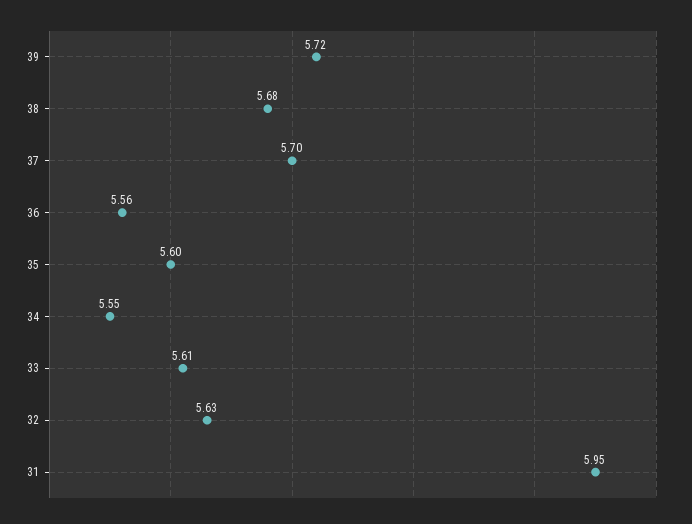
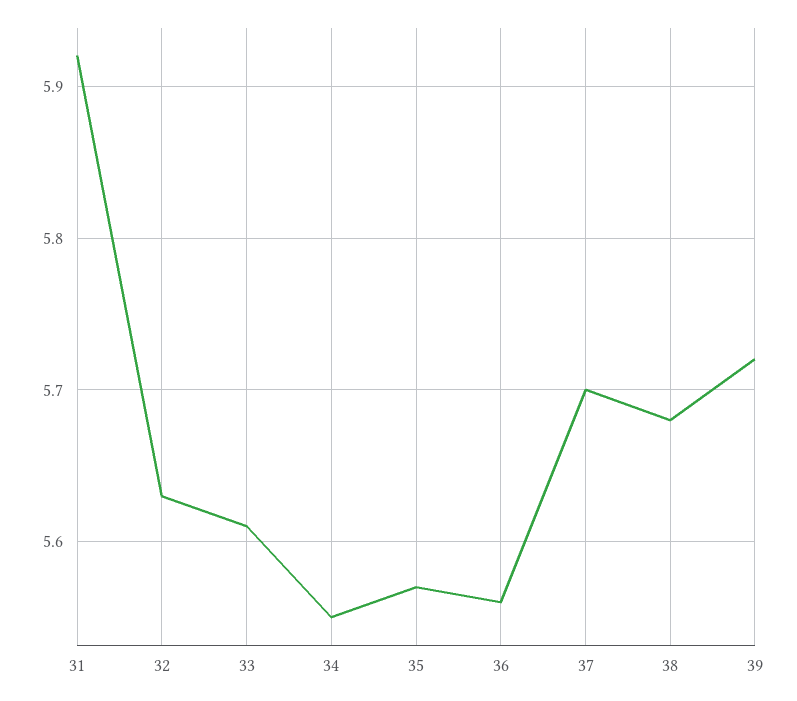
  {
    "39": 5.72,
    "38": 5.68,
    "37": 5.7,
    "36": 5.56,
-   "35": 5.6,
+   "35": 5.57,
    "34": 5.55,
    "33": 5.61,
    "32": 5.63,
-   "31": 5.95
+   "31": 5.92
  }

